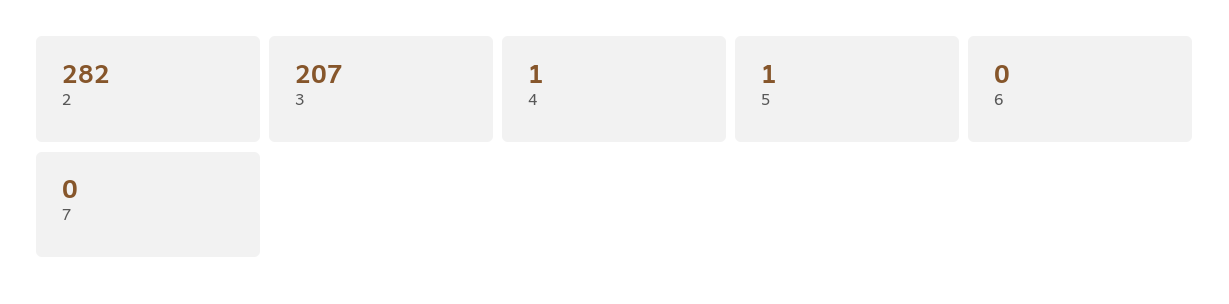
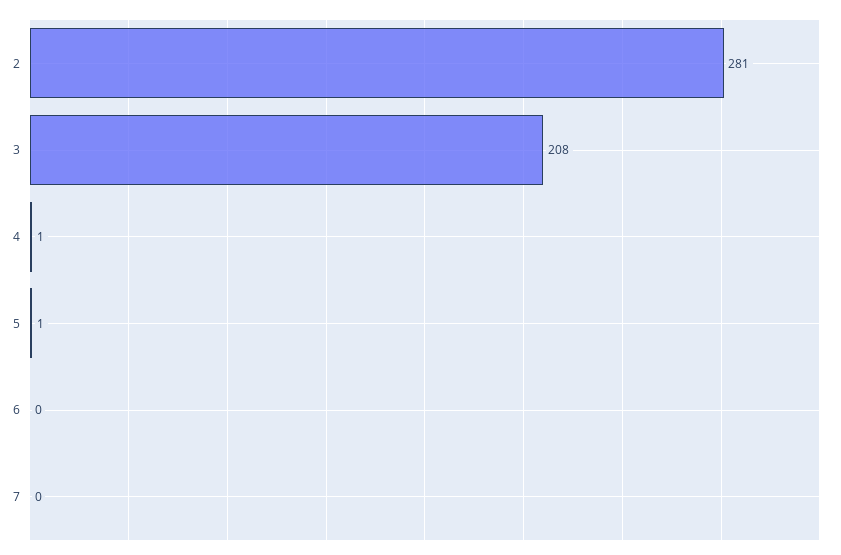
  {
-   "2": 282,
+   "2": 281,
-   "3": 207,
+   "3": 208,
    "4": 1,
    "5": 1,
    "6": 0,
    "7": 0
  }

